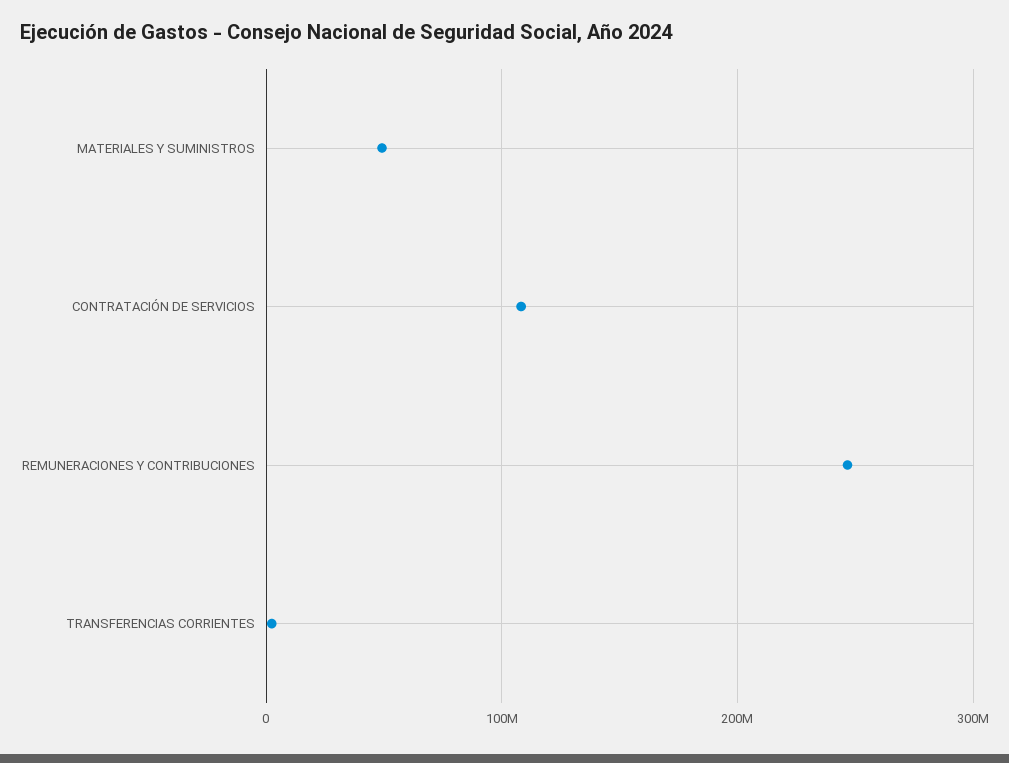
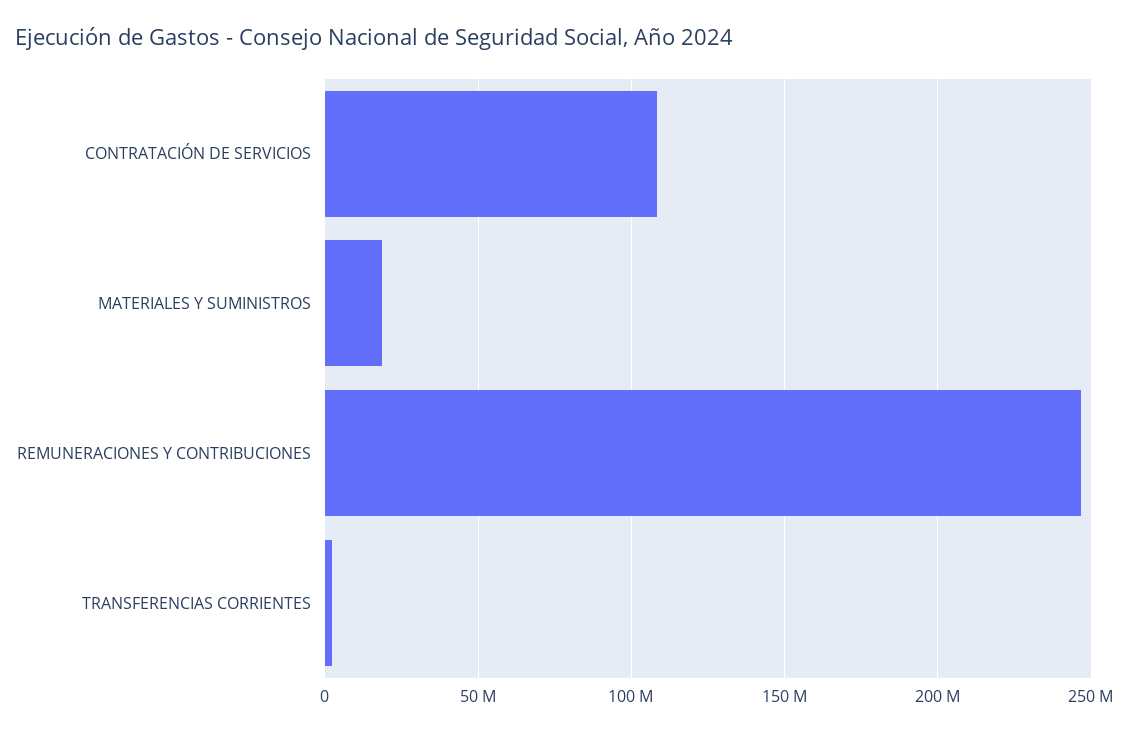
  {
-   "MATERIALES Y SUMINISTROS": 50000000,
+   "MATERIALES Y SUMINISTROS": 20000000,
    "CONTRATACIÓN DE SERVICIOS": 110000000,
    "REMUNERACIONES Y CONTRIBUCIONES": 245000000,
    "TRANSFERENCIAS CORRIENTES": 0
  }

